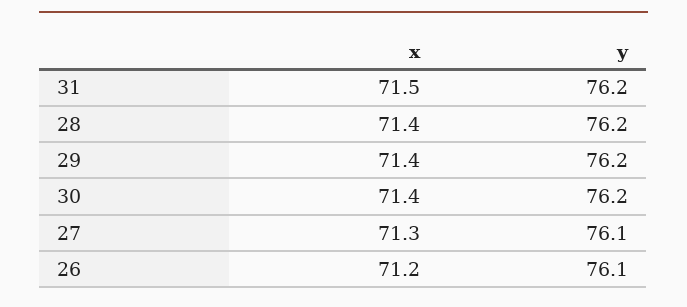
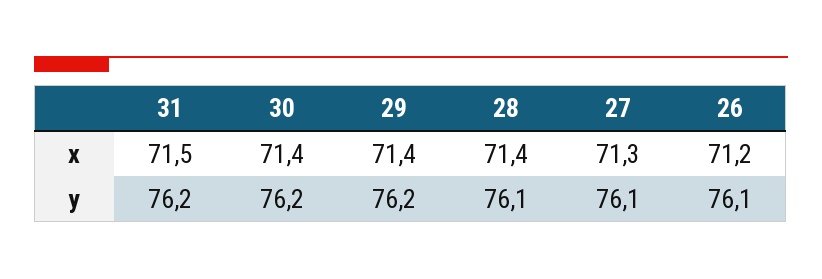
  {
    "x": {
      "31": 71.5,
      "28": 71.4,
      "29": 71.4,
      "30": 71.4,
      "27": 71.3,
      "26": 71.2
    },
    "y": {
      "31": 76.2,
-     "28": 76.2,
+     "28": 76.1,
      "29": 76.2,
      "30": 76.2,
      "27": 76.1,
      "26": 76.1
    }
  }

